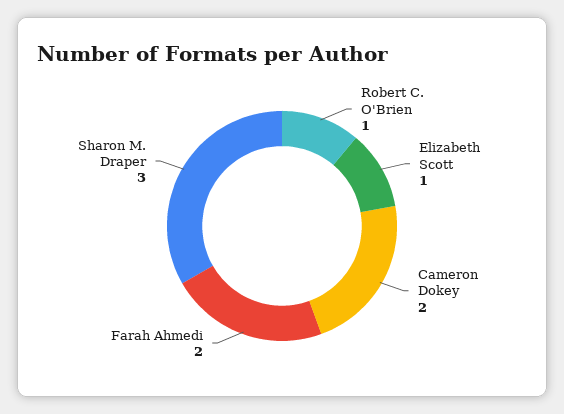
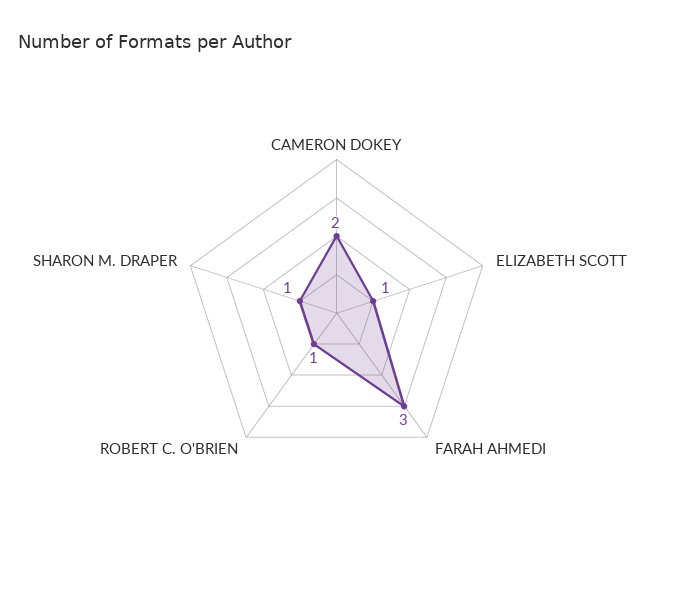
  {
    "Robert C. O'Brien": 1,
    "Elizabeth Scott": 1,
    "Cameron Dokey": 2,
-   "Farah Ahmedi": 2,
+   "Farah Ahmedi": 3,
-   "Sharon M. Draper": 3
+   "Sharon M. Draper": 1
  }

